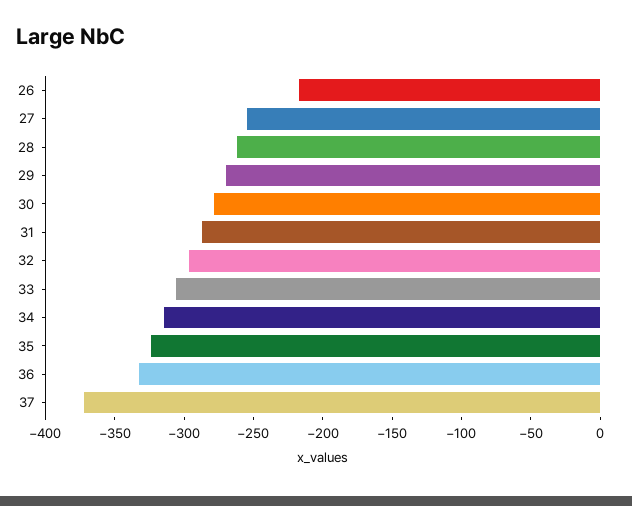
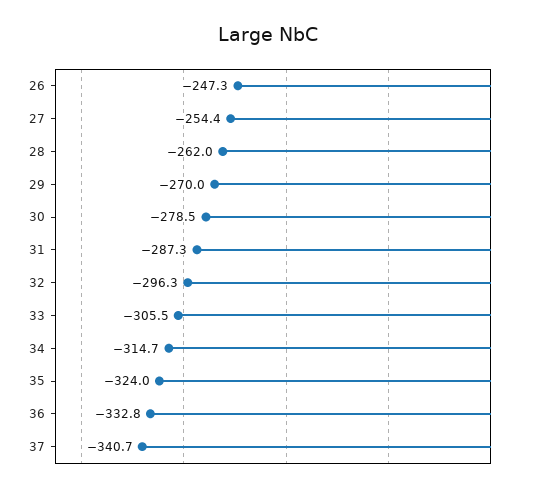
  {
-   "26": -220,
+   "26": -247.3,
    "27": -254.4,
    "28": -262,
    "29": -270,
    "30": -278.5,
    "31": -287.3,
    "32": -296.3,
    "33": -305.5,
    "34": -314.7,
    "35": -324,
    "36": -332.8,
-   "37": -370
+   "37": -340.7
  }

